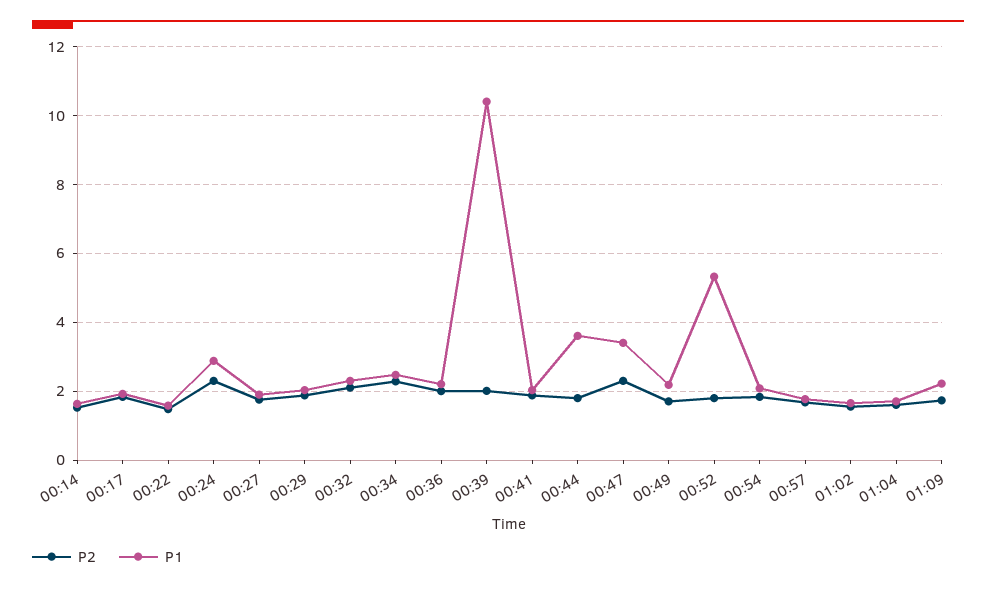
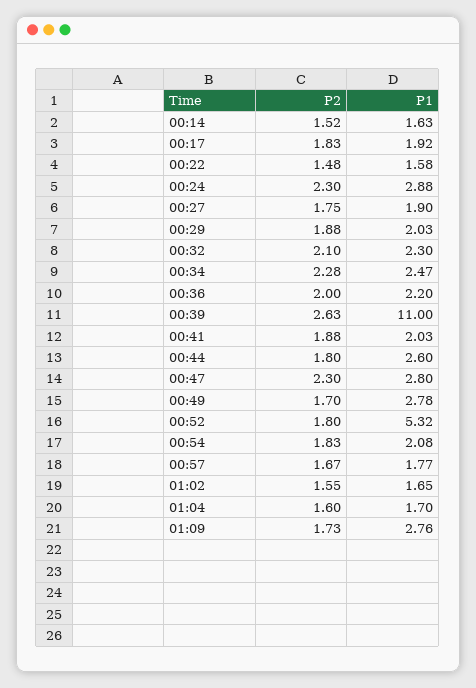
  {
    "P2": {
      "00:14": 1.52,
      "00:17": 1.83,
      "00:22": 1.48,
      "00:24": 2.3,
      "00:27": 1.75,
      "00:29": 1.88,
      "00:32": 2.1,
      "00:34": 2.28,
      "00:36": 2,
-     "00:39": 2,
+     "00:39": 2.63,
      "00:41": 1.88,
      "00:44": 1.8,
      "00:47": 2.3,
      "00:49": 1.7,
      "00:52": 1.8,
      "00:54": 1.83,
      "00:57": 1.67,
      "01:02": 1.55,
      "01:04": 1.6,
      "01:09": 1.73
    },
    "P1": {
      "00:14": 1.63,
      "00:17": 1.92,
      "00:22": 1.58,
      "00:24": 2.88,
      "00:27": 1.9,
      "00:29": 2.03,
      "00:32": 2.3,
      "00:34": 2.47,
      "00:36": 2.2,
-     "00:39": 10.4,
+     "00:39": 11,
      "00:41": 2.03,
-     "00:44": 3.6,
+     "00:44": 2.6,
-     "00:47": 3.4,
+     "00:47": 2.8,
-     "00:49": 2.2,
+     "00:49": 2.78,
      "00:52": 5.32,
      "00:54": 2.08,
      "00:57": 1.77,
      "01:02": 1.65,
      "01:04": 1.7,
-     "01:09": 2.2
+     "01:09": 2.76
    }
  }

